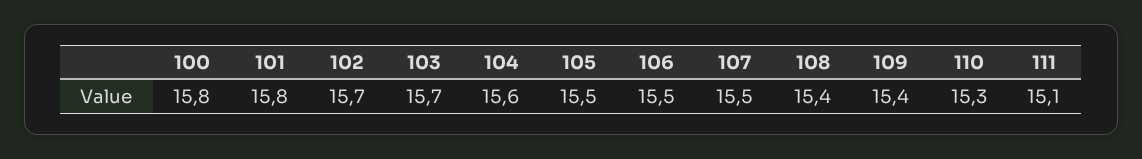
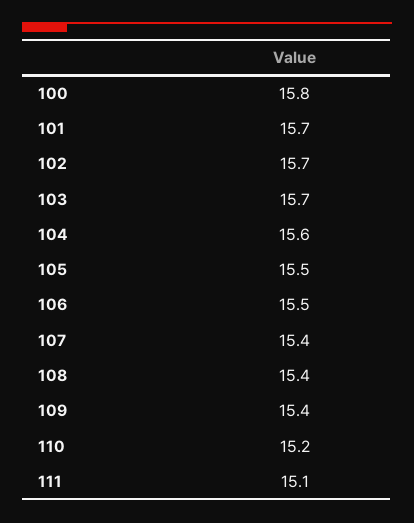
  {
    "100": 15.8,
-   "101": 15.8,
+   "101": 15.7,
    "102": 15.7,
    "103": 15.7,
    "104": 15.6,
    "105": 15.5,
    "106": 15.5,
-   "107": 15.5,
+   "107": 15.4,
    "108": 15.4,
    "109": 15.4,
-   "110": 15.3,
+   "110": 15.2,
    "111": 15.1
  }

